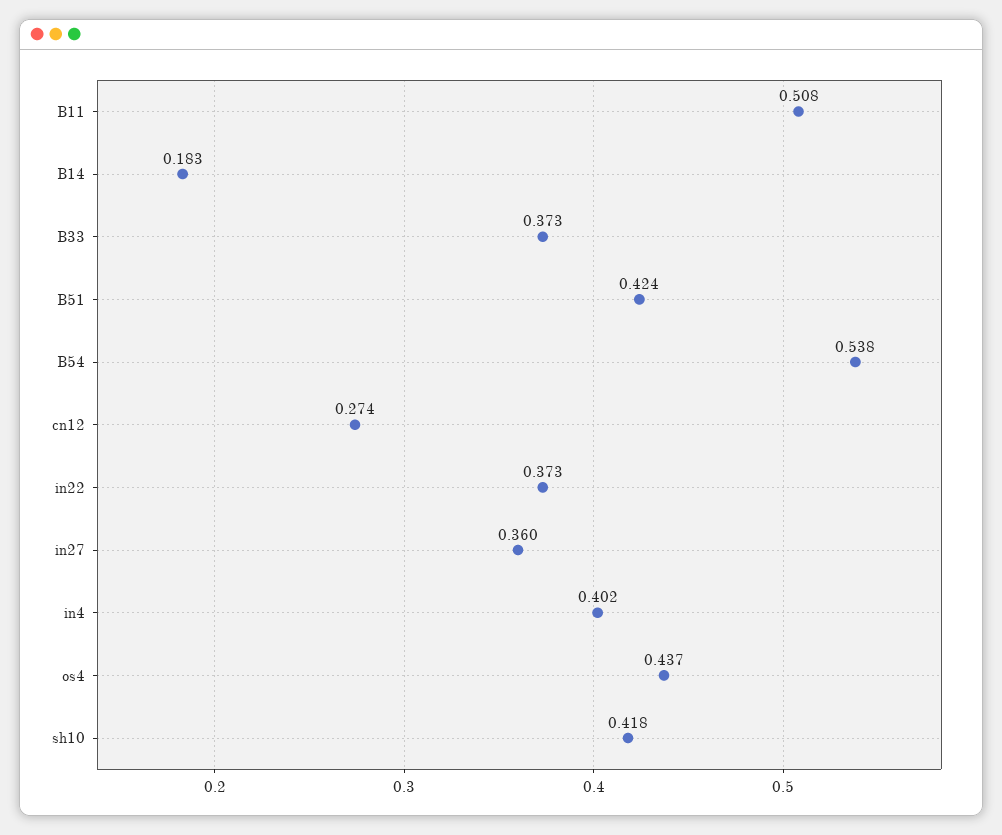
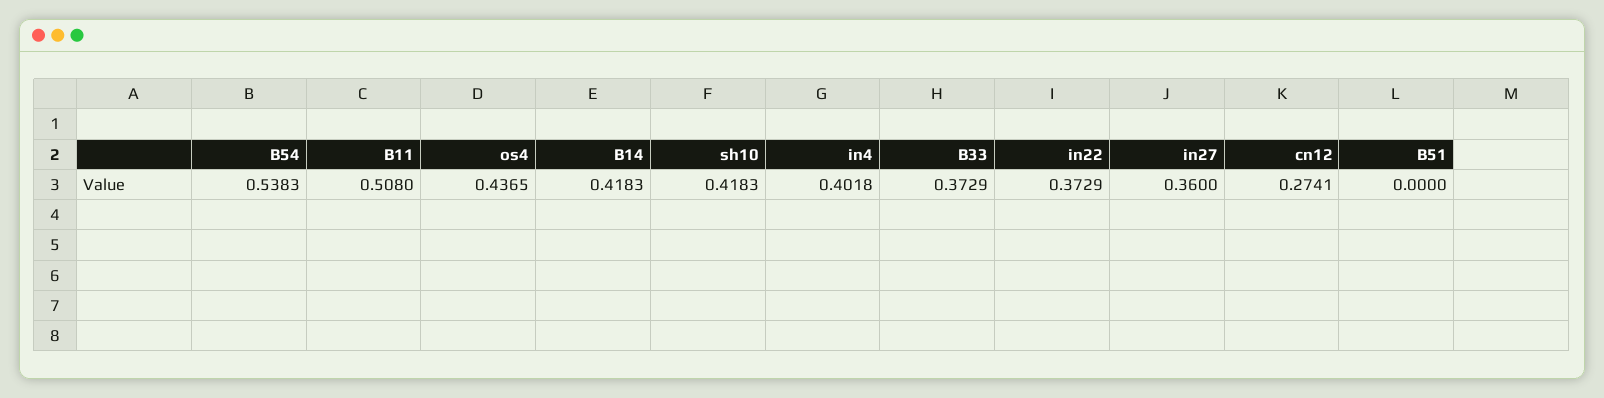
  {
    "B11": 0.508,
-   "B14": 0.183,
+   "B14": 0.4183,
    "B33": 0.3729,
-   "B51": 0.424,
+   "B51": 0,
    "B54": 0.5383,
    "cn12": 0.2741,
    "in22": 0.3729,
    "in27": 0.36,
    "in4": 0.4018,
    "os4": 0.4365,
    "sh10": 0.4183
  }

